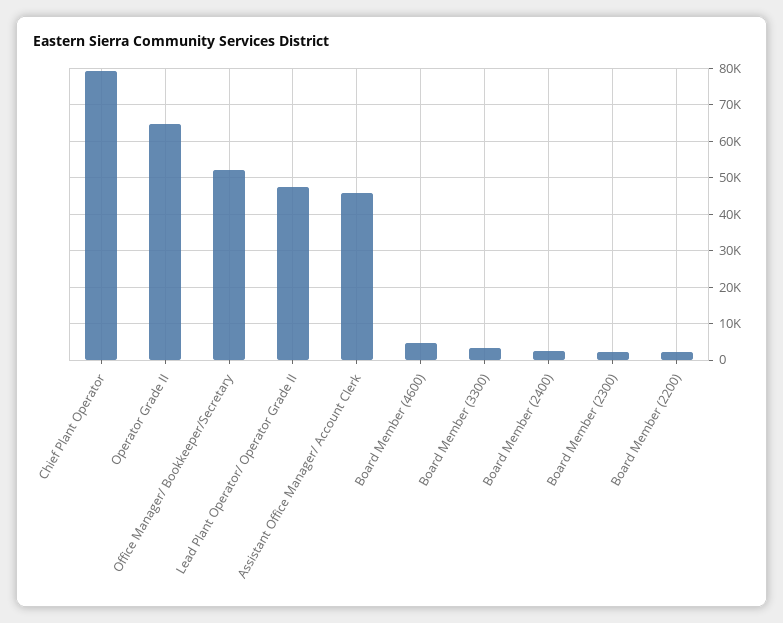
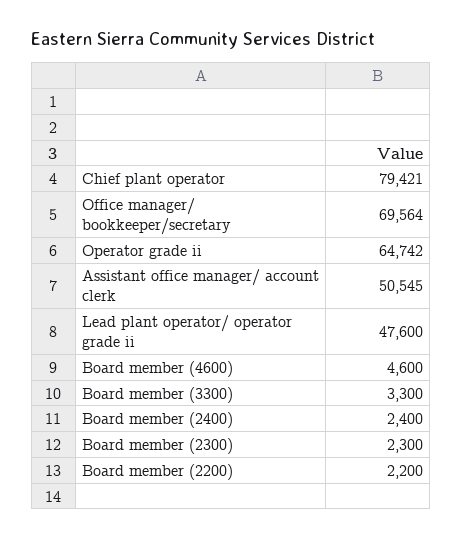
  {
    "Chief Plant Operator": 79421,
    "Operator Grade II": 64742,
-   "Office Manager/ Bookkeeper/Secretary": 52000,
+   "Office Manager/ Bookkeeper/Secretary": 69564,
    "Lead Plant Operator/ Operator Grade II": 47600,
-   "Assistant Office Manager/ Account Clerk": 46000,
+   "Assistant Office Manager/ Account Clerk": 50545,
    "Board Member (4600)": 4600,
    "Board Member (3300)": 3300,
    "Board Member (2400)": 2400,
    "Board Member (2300)": 2300,
    "Board Member (2200)": 2200
  }

